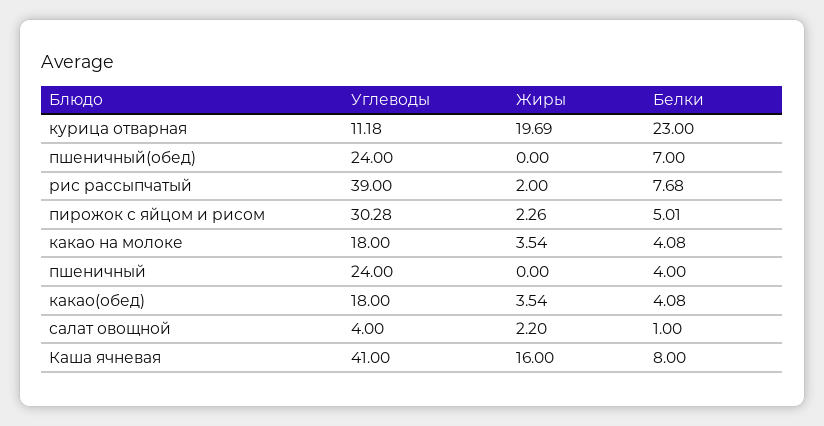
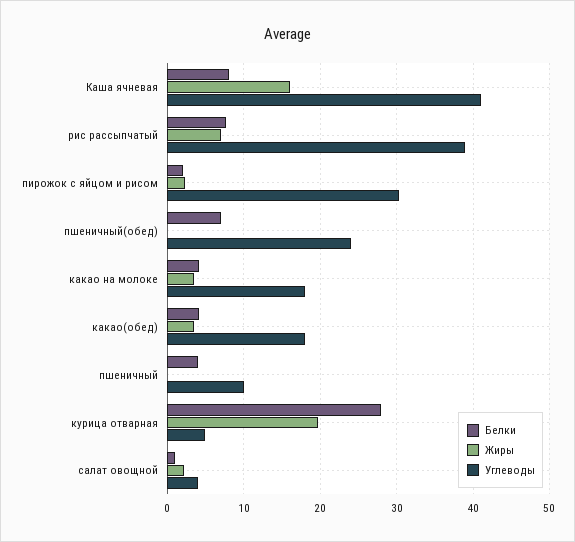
  {
    "Углеводы": {
-     "курица отварная": 11.18,
+     "курица отварная": 5,
      "пшеничный(обед)": 24,
      "рис рассыпчатый": 39,
      "пирожок с яйцом и рисом": 30.28,
      "какао на молоке": 18,
-     "пшеничный": 24,
+     "пшеничный": 10,
      "какао(обед)": 18,
      "салат овощной": 4,
      "Каша ячневая": 41
    },
    "Жиры": {
      "курица отварная": 19.69,
      "пшеничный(обед)": 0,
-     "рис рассыпчатый": 2,
+     "рис рассыпчатый": 7,
      "пирожок с яйцом и рисом": 2.26,
      "какао на молоке": 3.54,
      "пшеничный": 0,
      "какао(обед)": 3.54,
      "салат овощной": 2.2,
      "Каша ячневая": 16
    },
    "Белки": {
-     "курица отварная": 23,
+     "курица отварная": 28,
      "пшеничный(обед)": 7,
      "рис рассыпчатый": 7.68,
-     "пирожок с яйцом и рисом": 5.01,
+     "пирожок с яйцом и рисом": 2,
      "какао на молоке": 4.08,
      "пшеничный": 4,
      "какао(обед)": 4.08,
      "салат овощной": 1,
      "Каша ячневая": 8
    }
  }

